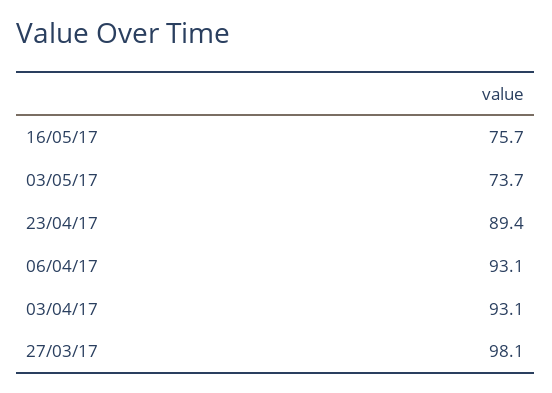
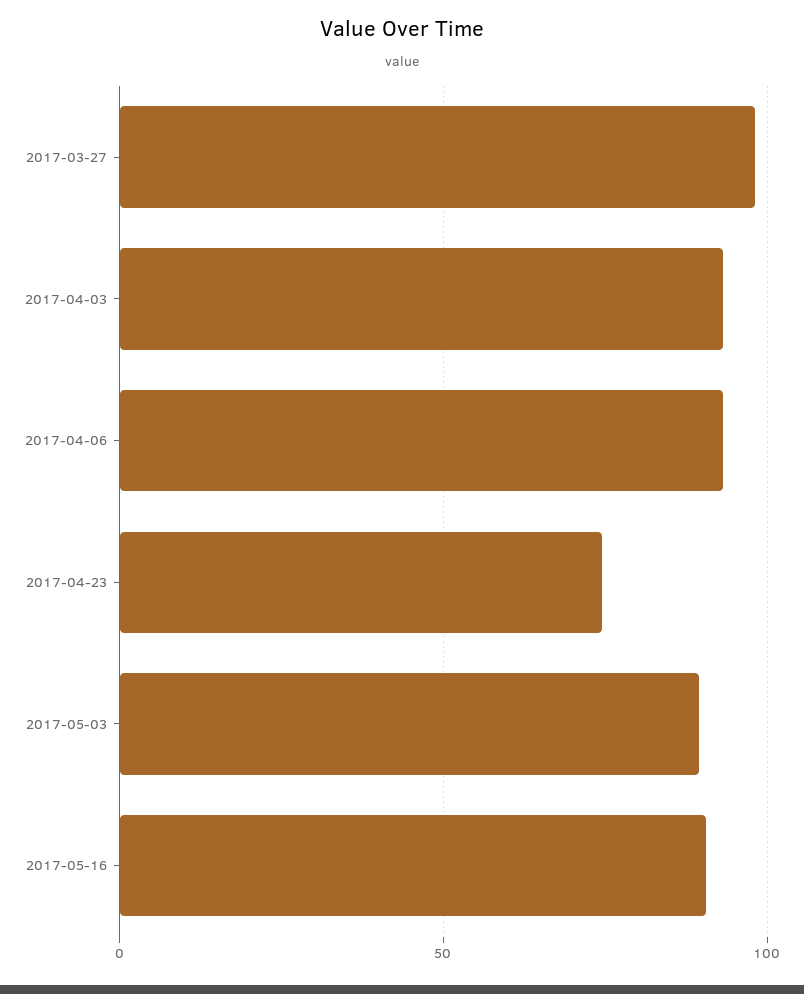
  {
-   "16/05/17": 75.7,
+   "16/05/17": 90,
-   "03/05/17": 73.7,
+   "03/05/17": 90,
-   "23/04/17": 89.4,
+   "23/04/17": 75,
    "06/04/17": 93.1,
    "03/04/17": 93.1,
    "27/03/17": 98.1
  }

